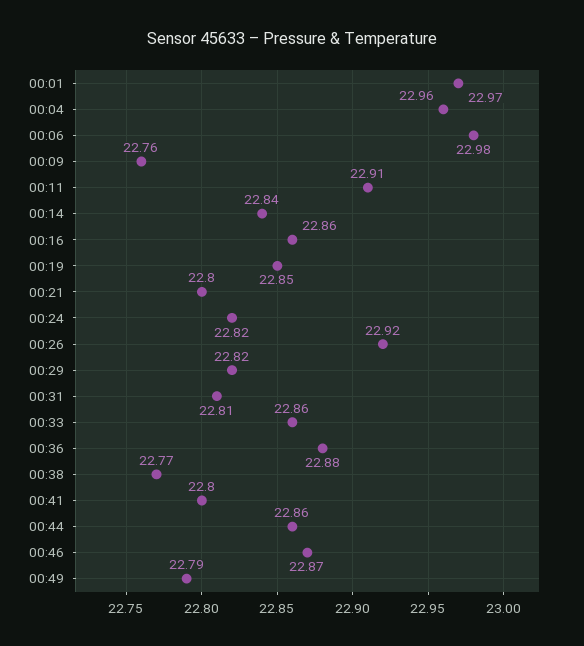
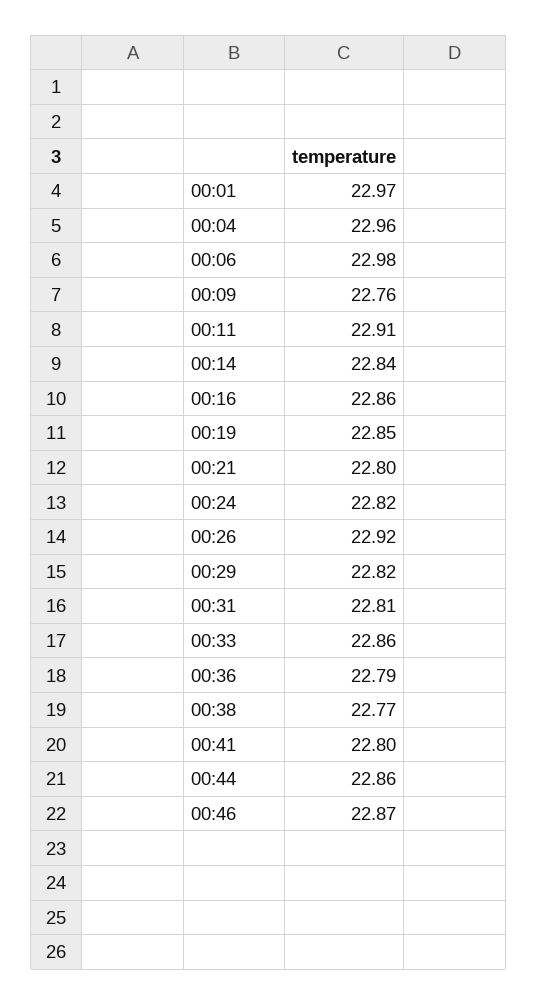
  {
    "00:01": 22.97,
    "00:04": 22.96,
    "00:06": 22.98,
    "00:09": 22.76,
    "00:11": 22.91,
    "00:14": 22.84,
    "00:16": 22.86,
    "00:19": 22.85,
    "00:21": 22.8,
    "00:24": 22.82,
    "00:26": 22.92,
    "00:29": 22.82,
    "00:31": 22.81,
    "00:33": 22.86,
-   "00:36": 22.88,
+   "00:36": 22.79,
    "00:38": 22.77,
    "00:41": 22.8,
    "00:44": 22.86,
-   "00:46": 22.87,
+   "00:46": 22.87
-   "00:49": 22.79
  }

